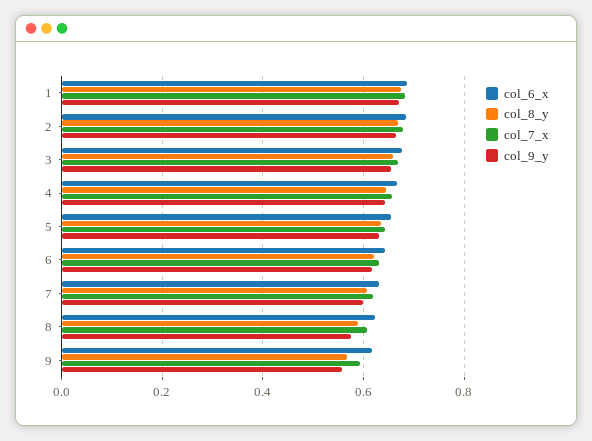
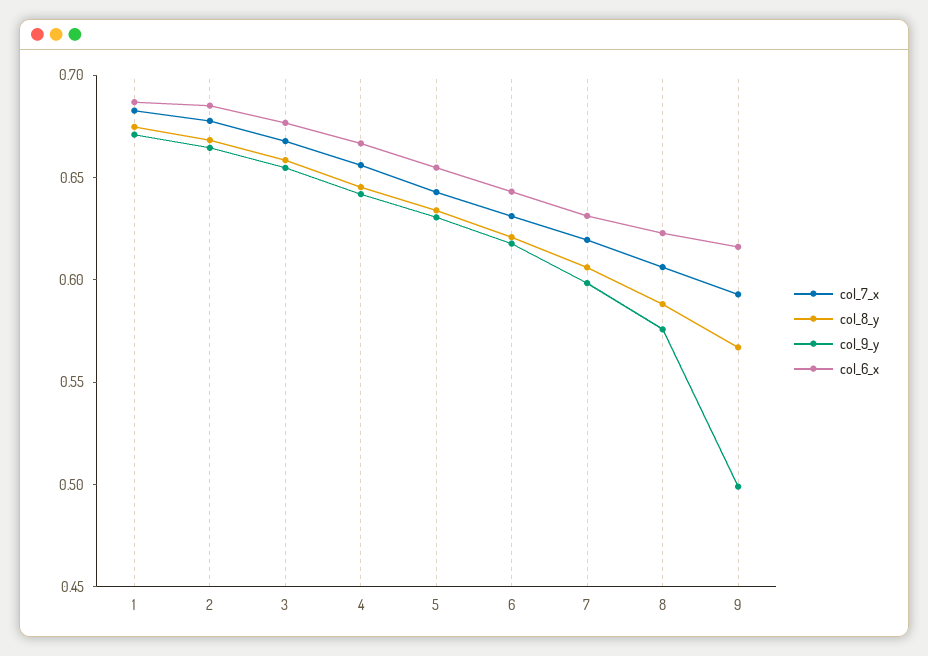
  {
    "col_6_x": {
      "1": 0.69,
      "2": 0.69,
      "3": 0.68,
      "4": 0.67,
      "5": 0.65,
      "6": 0.64,
      "7": 0.63,
      "8": 0.62,
      "9": 0.62
    },
    "col_8_y": {
      "1": 0.67,
      "2": 0.67,
      "3": 0.66,
      "4": 0.65,
      "5": 0.63,
      "6": 0.62,
      "7": 0.61,
      "8": 0.59,
      "9": 0.57
    },
    "col_7_x": {
      "1": 0.68,
      "2": 0.68,
      "3": 0.67,
      "4": 0.66,
      "5": 0.64,
      "6": 0.63,
      "7": 0.62,
      "8": 0.61,
      "9": 0.59
    },
    "col_9_y": {
      "1": 0.67,
      "2": 0.66,
      "3": 0.65,
      "4": 0.64,
      "5": 0.63,
      "6": 0.62,
      "7": 0.6,
      "8": 0.58,
-     "9": 0.56
+     "9": 0.5
    }
  }

